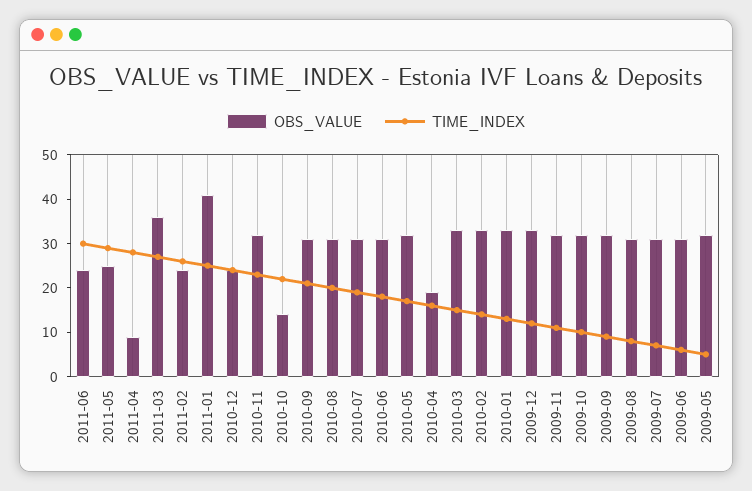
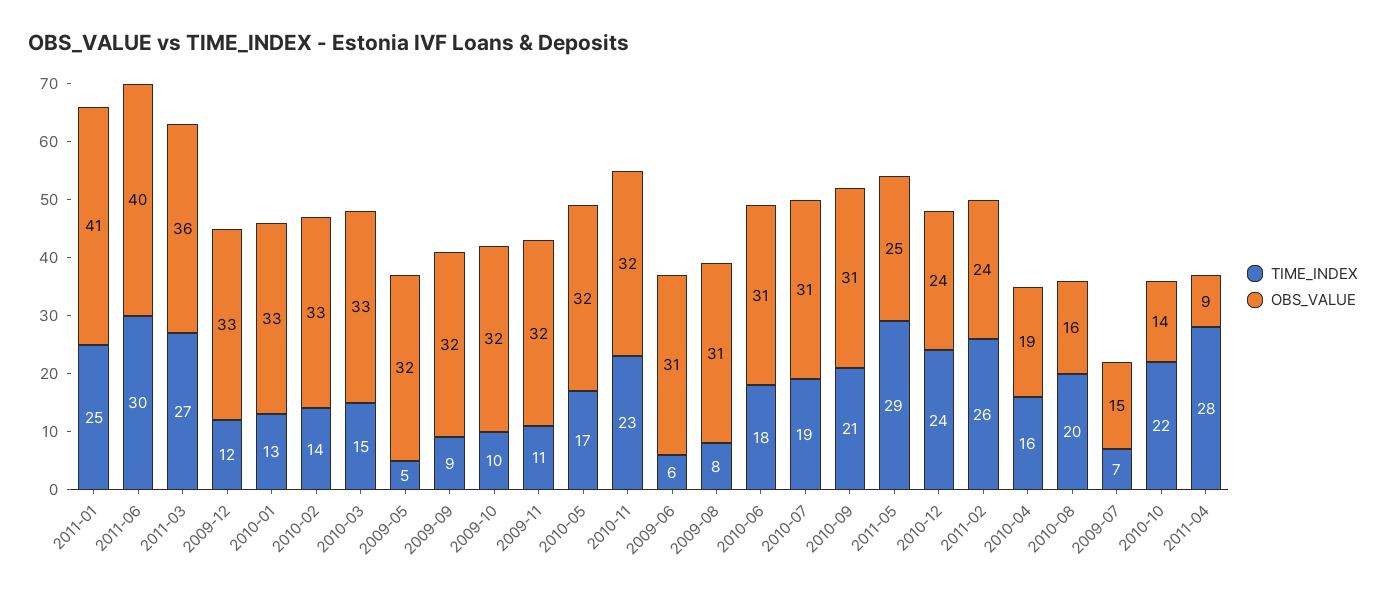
  {
    "OBS_VALUE": {
-     "2011-06": 25,
+     "2011-06": 40,
      "2011-05": 25,
      "2011-04": 9,
      "2011-03": 36,
      "2011-02": 24,
      "2011-01": 41,
      "2010-12": 24,
      "2010-11": 32,
      "2010-10": 14,
      "2010-09": 31,
-     "2010-08": 30,
+     "2010-08": 16,
      "2010-07": 31,
      "2010-06": 31,
      "2010-05": 32,
      "2010-04": 19,
      "2010-03": 33,
      "2010-02": 33,
      "2010-01": 33,
      "2009-12": 33,
      "2009-11": 32,
      "2009-10": 32,
      "2009-09": 32,
      "2009-08": 31,
-     "2009-07": 30,
+     "2009-07": 15,
      "2009-06": 31,
      "2009-05": 32
    },
    "TIME_INDEX": {
      "2011-06": 30,
      "2011-05": 29,
      "2011-04": 28,
      "2011-03": 27,
      "2011-02": 26,
      "2011-01": 25,
      "2010-12": 24,
      "2010-11": 23,
      "2010-10": 22,
      "2010-09": 21,
      "2010-08": 20,
      "2010-07": 19,
      "2010-06": 18,
      "2010-05": 17,
      "2010-04": 16,
      "2010-03": 15,
      "2010-02": 14,
      "2010-01": 13,
      "2009-12": 12,
      "2009-11": 11,
      "2009-10": 10,
      "2009-09": 9,
      "2009-08": 8,
      "2009-07": 7,
      "2009-06": 6,
      "2009-05": 5
    }
  }

